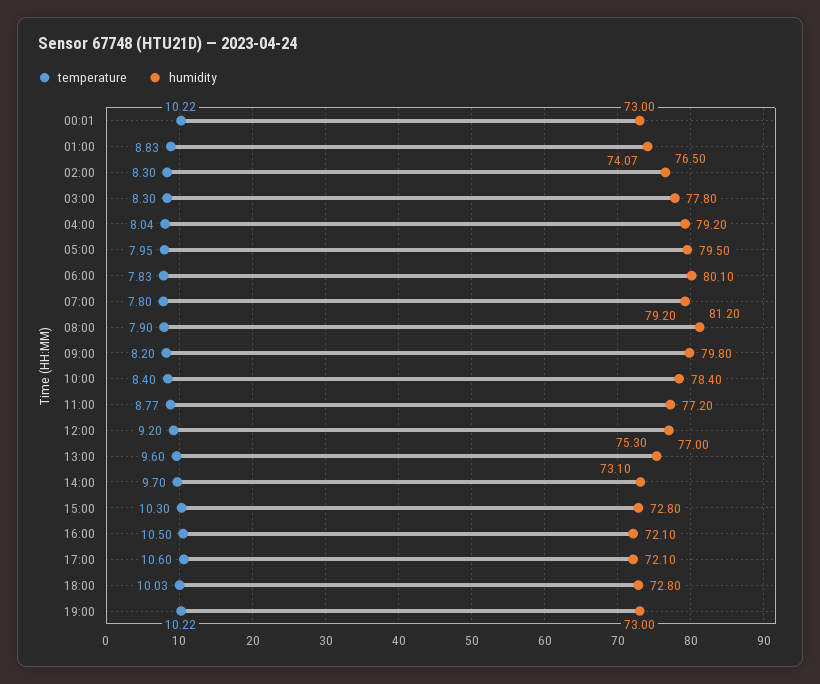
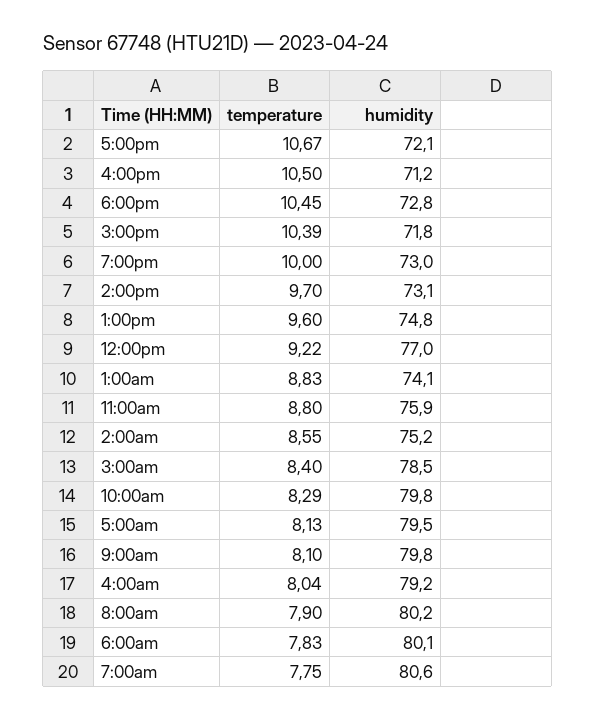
  {
    "temperature": {
-     "00:01": 10.22,
      "01:00": 8.83,
-     "02:00": 8.3,
+     "02:00": 8.55,
-     "03:00": 8.3,
+     "03:00": 8.4,
      "04:00": 8.04,
-     "05:00": 7.95,
+     "05:00": 8.13,
      "06:00": 7.83,
-     "07:00": 7.8,
+     "07:00": 7.75,
      "08:00": 7.9,
-     "09:00": 8.2,
+     "09:00": 8.1,
-     "10:00": 8.4,
+     "10:00": 8.29,
-     "11:00": 8.77,
+     "11:00": 8.8,
-     "12:00": 9.2,
+     "12:00": 9.22,
      "13:00": 9.6,
      "14:00": 9.7,
-     "15:00": 10.3,
+     "15:00": 10.39,
      "16:00": 10.5,
-     "17:00": 10.6,
+     "17:00": 10.67,
-     "18:00": 10.03,
+     "18:00": 10.45,
-     "19:00": 10.22
+     "19:00": 10
    },
    "humidity": {
-     "00:01": 73,
      "01:00": 74.07,
-     "02:00": 76.5,
+     "02:00": 75.2,
-     "03:00": 77.8,
+     "03:00": 78.5,
      "04:00": 79.2,
      "05:00": 79.5,
      "06:00": 80.1,
-     "07:00": 79.2,
+     "07:00": 80.6,
-     "08:00": 81.2,
+     "08:00": 80.2,
      "09:00": 79.8,
-     "10:00": 78.4,
+     "10:00": 79.8,
-     "11:00": 77.2,
+     "11:00": 75.9,
      "12:00": 77,
-     "13:00": 75.3,
+     "13:00": 74.8,
      "14:00": 73.1,
-     "15:00": 72.8,
+     "15:00": 71.8,
-     "16:00": 72.1,
+     "16:00": 71.2,
      "17:00": 72.1,
      "18:00": 72.8,
      "19:00": 73
    }
  }

